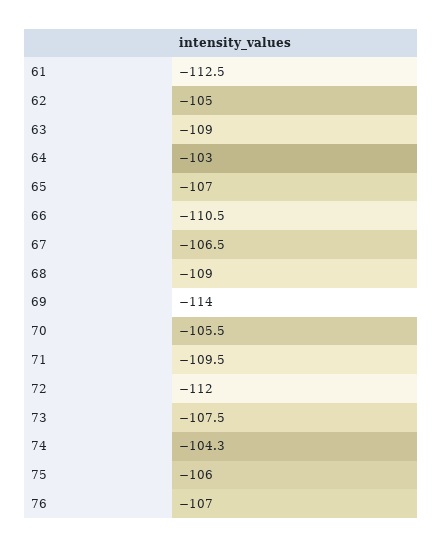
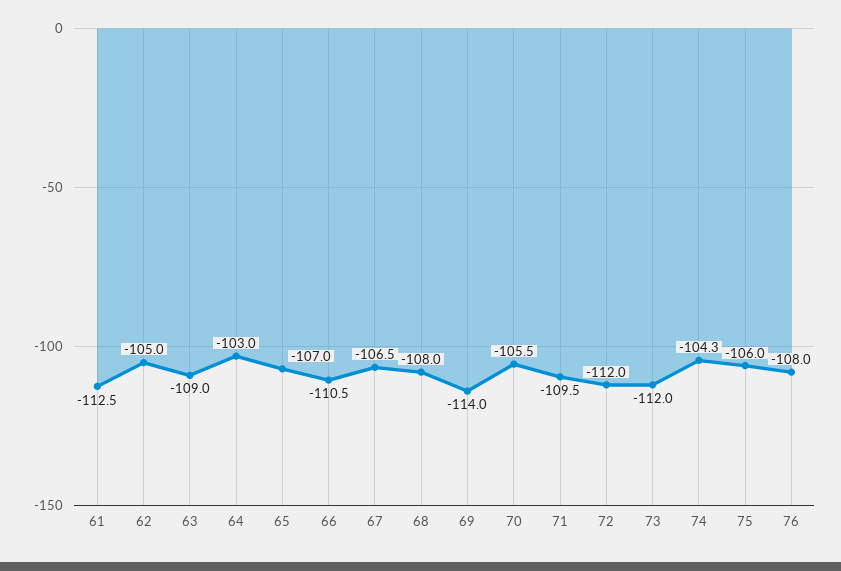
  {
    "61": -112.5,
    "62": -105,
    "63": -109,
    "64": -103,
    "65": -107,
    "66": -110.5,
    "67": -106.5,
-   "68": -109,
+   "68": -108,
    "69": -114,
    "70": -105.5,
    "71": -109.5,
    "72": -112,
-   "73": -107.5,
+   "73": -112,
    "74": -104.3,
    "75": -106,
-   "76": -107
+   "76": -108
  }

